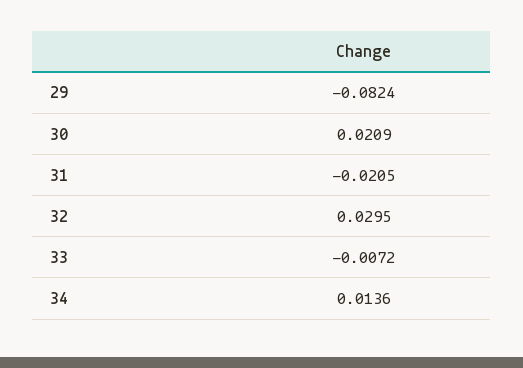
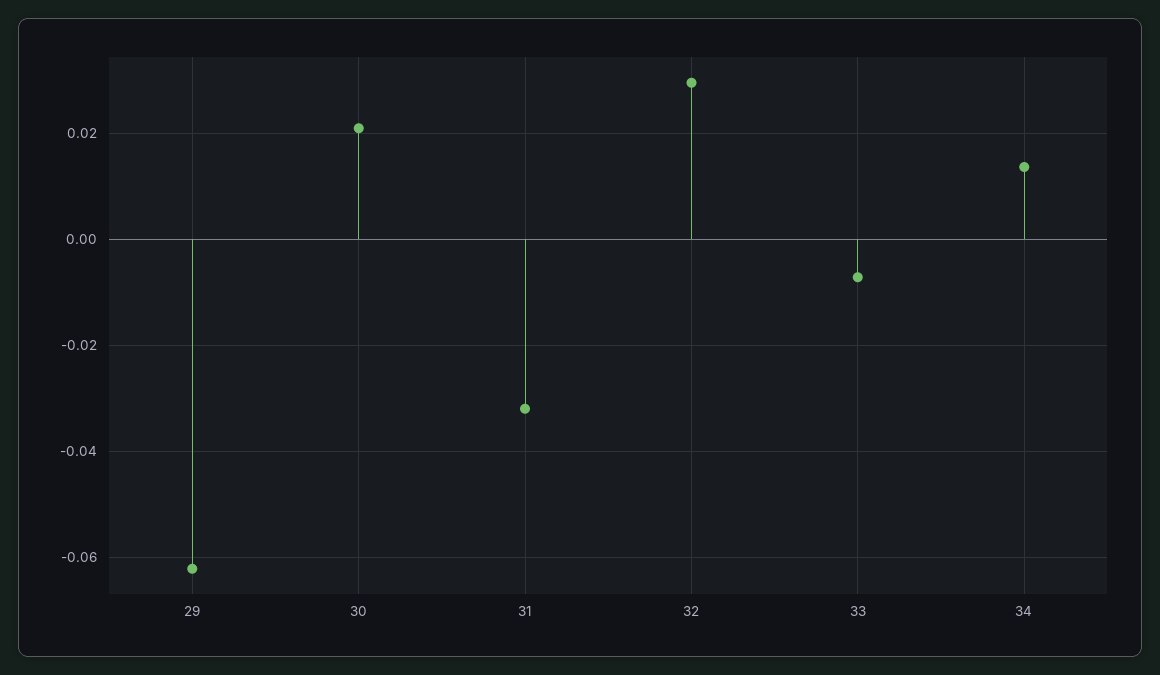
  {
-   "29": -0.0824,
+   "29": -0.062,
    "30": 0.0209,
-   "31": -0.0205,
+   "31": -0.032,
    "32": 0.0295,
    "33": -0.0072,
    "34": 0.0136
  }

